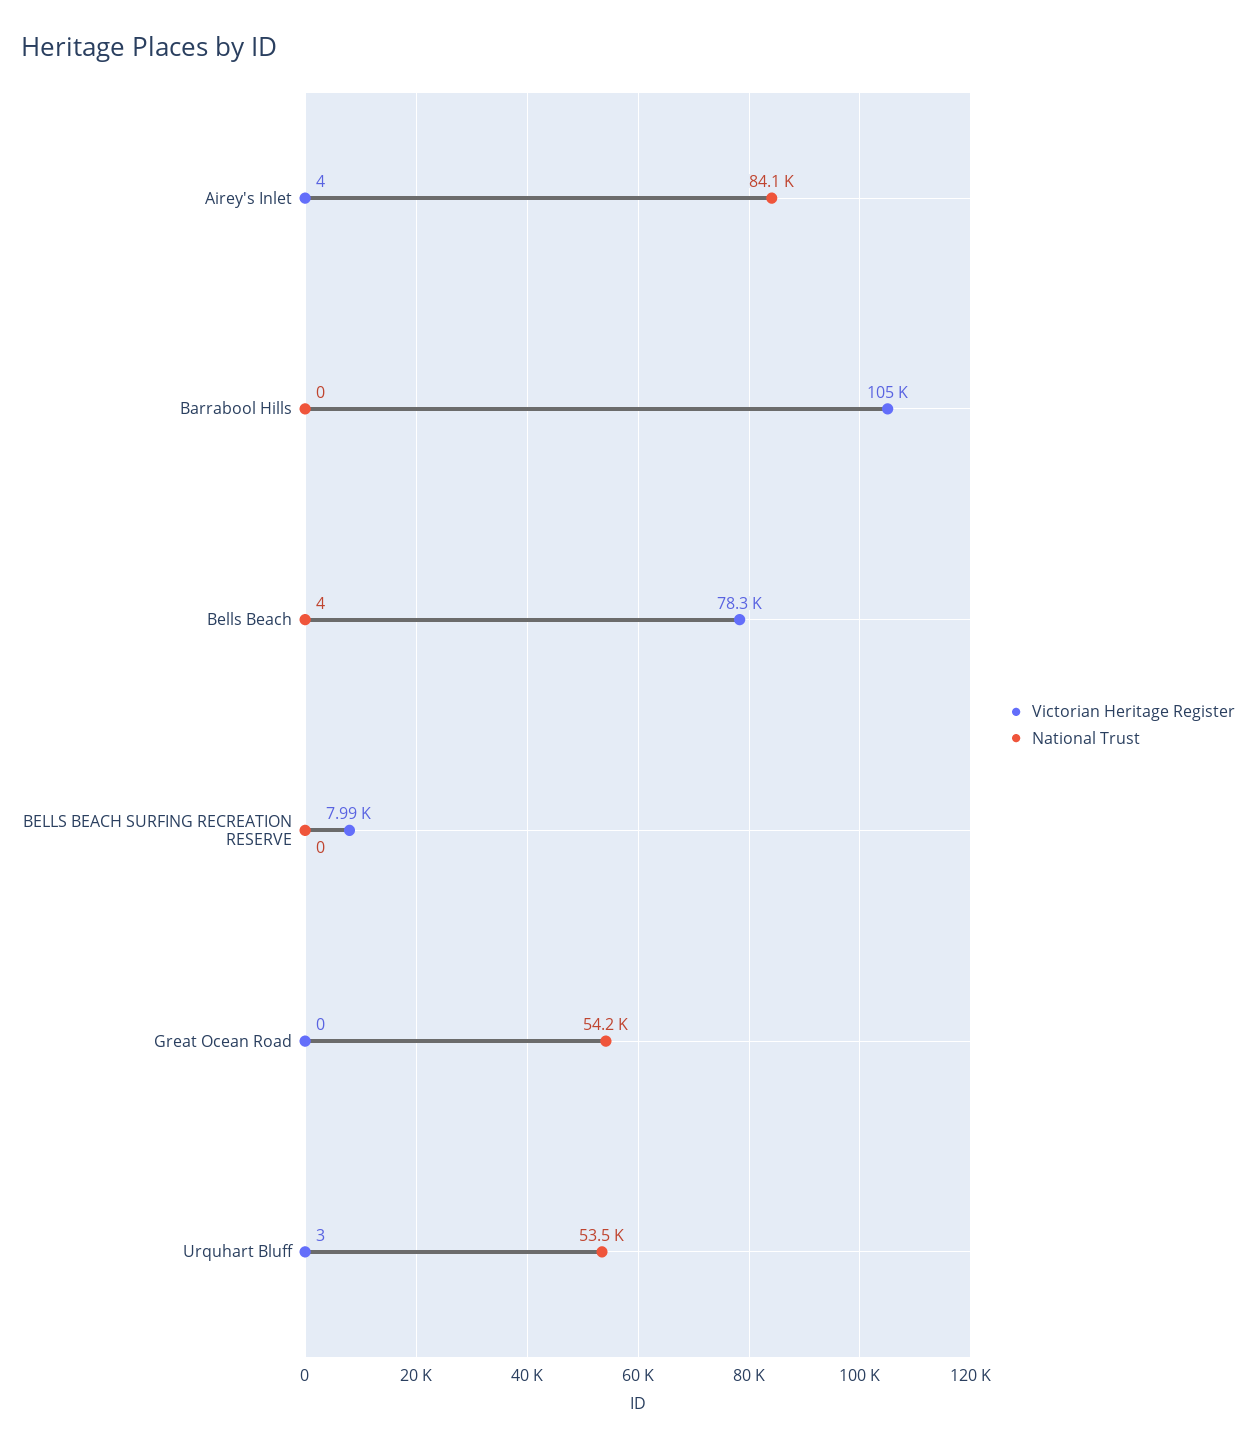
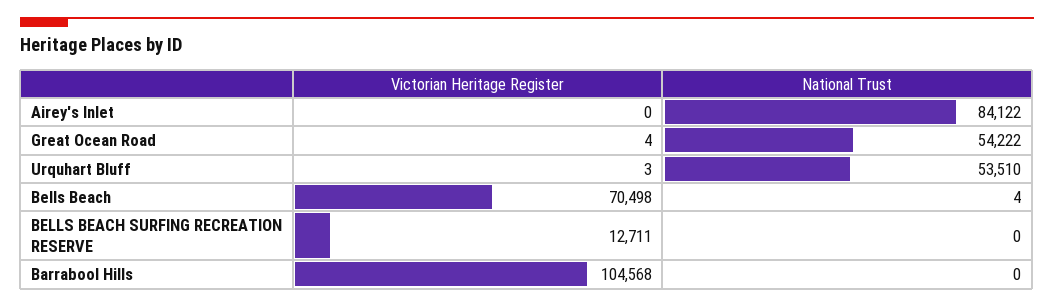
  {
    "Victorian Heritage Register": {
-     "Airey's Inlet": 4,
+     "Airey's Inlet": 0,
      "Barrabool Hills": 104568,
-     "Bells Beach": 78300,
+     "Bells Beach": 70498,
-     "BELLS BEACH SURFING RECREATION RESERVE": 7990,
+     "BELLS BEACH SURFING RECREATION RESERVE": 12711,
-     "Great Ocean Road": 0,
+     "Great Ocean Road": 4,
      "Urquhart Bluff": 3
    },
    "National Trust": {
      "Airey's Inlet": 84122,
      "Barrabool Hills": 0,
      "Bells Beach": 4,
      "BELLS BEACH SURFING RECREATION RESERVE": 0,
      "Great Ocean Road": 54222,
      "Urquhart Bluff": 53510
    }
  }

